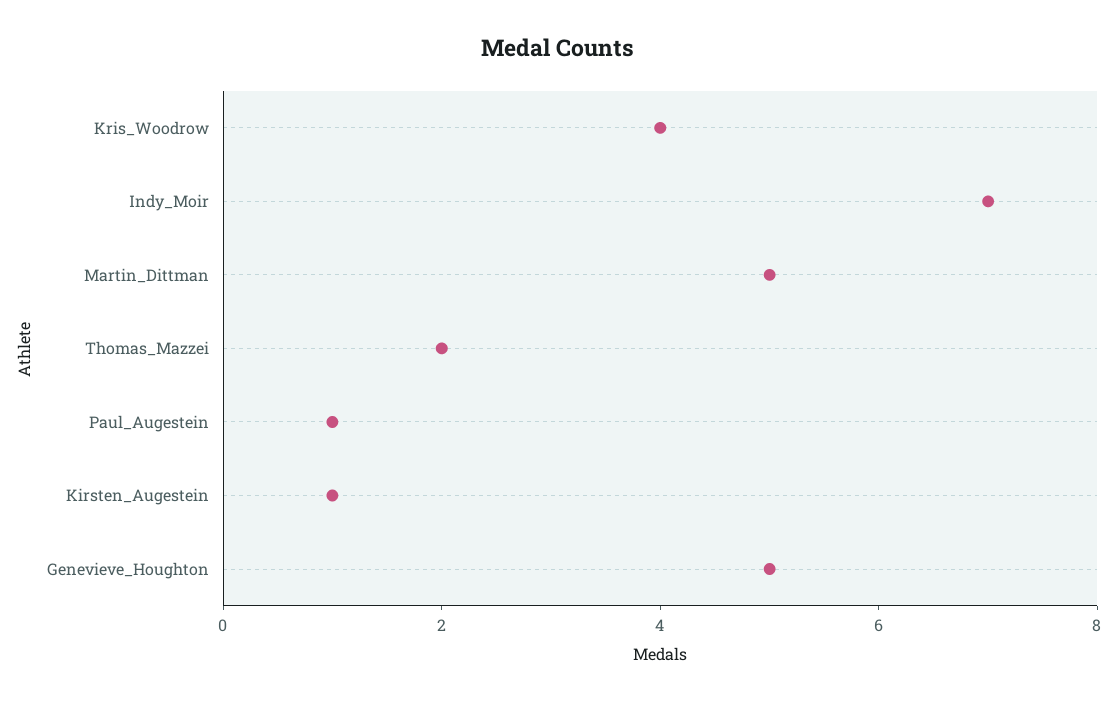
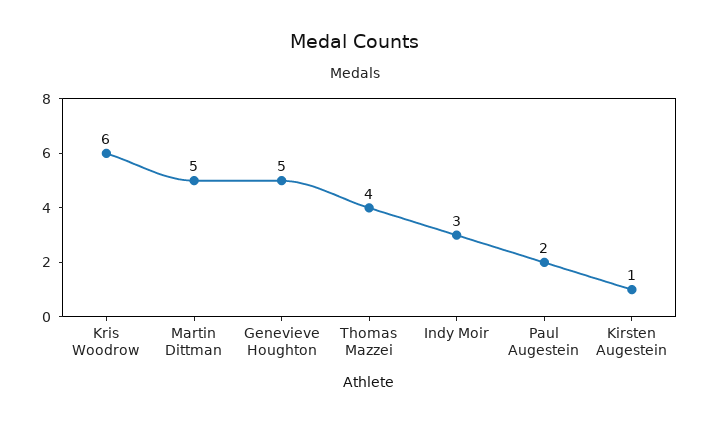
  {
-   "Kris_Woodrow": 4,
+   "Kris_Woodrow": 6,
-   "Indy_Moir": 7,
+   "Indy_Moir": 3,
    "Martin_Dittman": 5,
-   "Thomas_Mazzei": 2,
+   "Thomas_Mazzei": 4,
-   "Paul_Augestein": 1,
+   "Paul_Augestein": 2,
    "Kirsten_Augestein": 1,
    "Genevieve_Houghton": 5
  }

